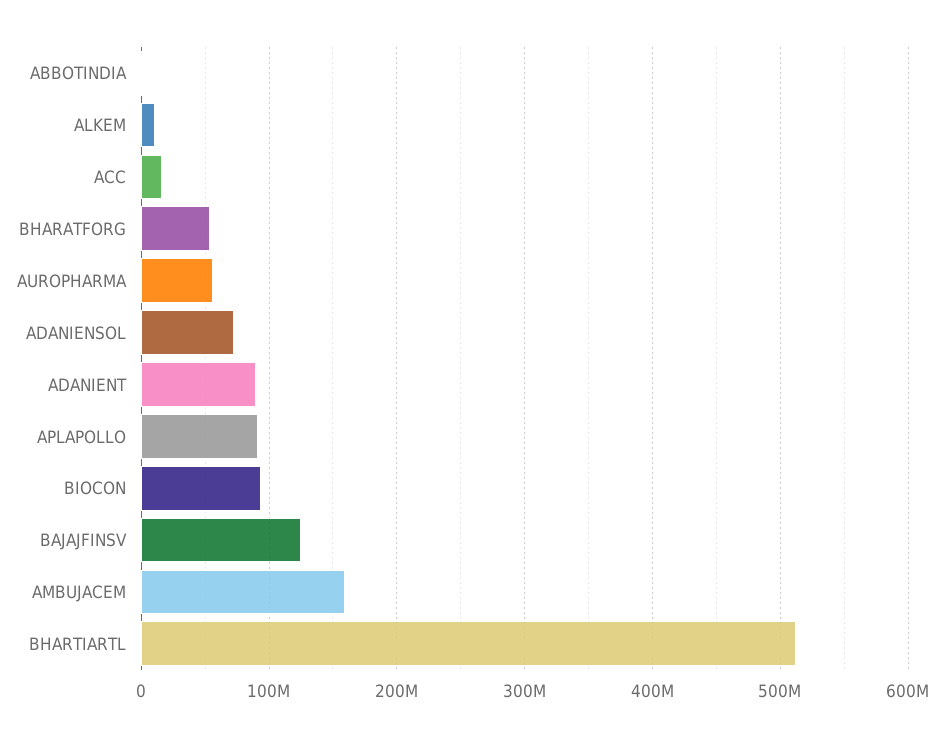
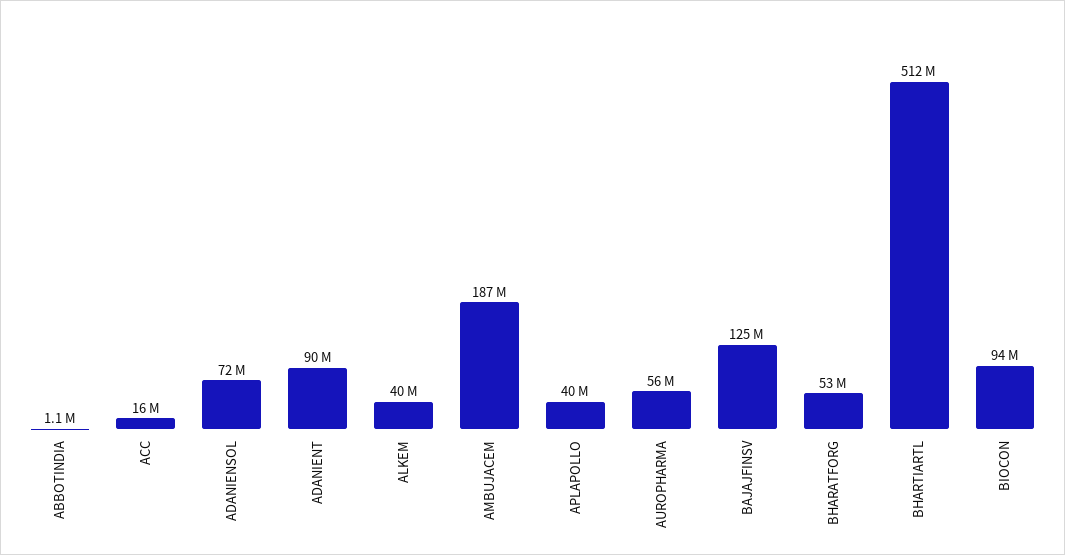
  {
    "ABBOTINDIA": 1100000,
-   "ALKEM": 10000000,
+   "ALKEM": 40000000,
    "ACC": 16000000,
    "BHARATFORG": 53000000,
    "AUROPHARMA": 56000000,
    "ADANIENSOL": 72000000,
    "ADANIENT": 90000000,
-   "APLAPOLLO": 90000000,
+   "APLAPOLLO": 40000000,
    "BIOCON": 94000000,
    "BAJAJFINSV": 125000000,
-   "AMBUJACEM": 160000000,
+   "AMBUJACEM": 187000000,
    "BHARTIARTL": 512000000
  }

